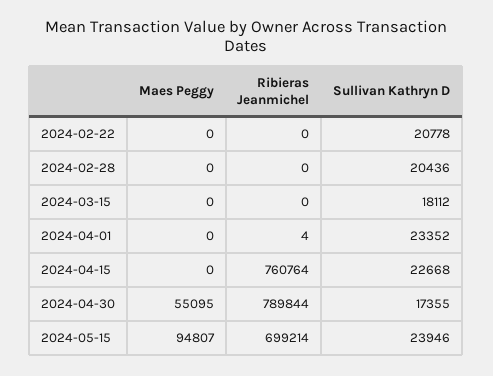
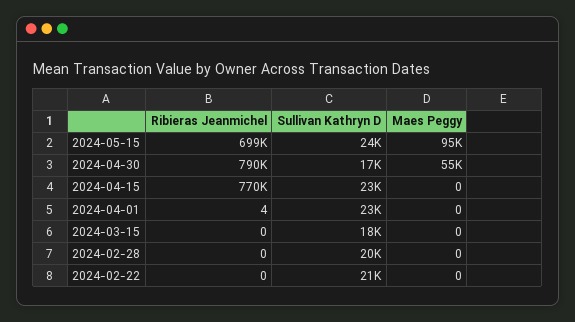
  {
    "Maes Peggy": {
      "2024-02-22": 0,
      "2024-02-28": 0,
      "2024-03-15": 0,
      "2024-04-01": 0,
      "2024-04-15": 0,
      "2024-04-30": 55095,
      "2024-05-15": 94807
    },
    "Ribieras Jeanmichel": {
      "2024-02-22": 0,
      "2024-02-28": 0,
      "2024-03-15": 0,
      "2024-04-01": 4,
-     "2024-04-15": 760764,
+     "2024-04-15": 770000,
      "2024-04-30": 789844,
      "2024-05-15": 699214
    },
    "Sullivan Kathryn D": {
      "2024-02-22": 20778,
      "2024-02-28": 20436,
      "2024-03-15": 18112,
      "2024-04-01": 23352,
      "2024-04-15": 22668,
      "2024-04-30": 17355,
      "2024-05-15": 23946
    }
  }

